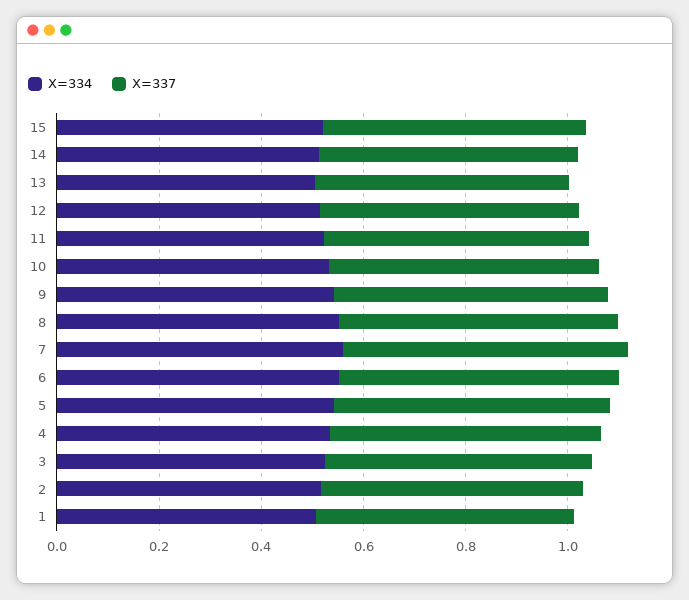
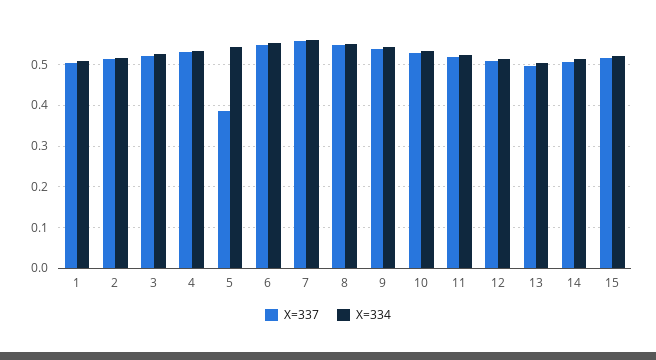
  {
    "X=334": {
      "15": 0.52,
      "14": 0.52,
      "13": 0.5,
      "12": 0.52,
      "11": 0.52,
      "10": 0.54,
      "9": 0.54,
      "8": 0.56,
      "7": 0.56,
      "6": 0.56,
      "5": 0.54,
      "4": 0.54,
      "3": 0.52,
      "2": 0.52,
      "1": 0.5
    },
    "X=337": {
      "15": 0.52,
      "14": 0.5,
      "13": 0.5,
      "12": 0.5,
      "11": 0.52,
      "10": 0.52,
      "9": 0.54,
      "8": 0.54,
      "7": 0.56,
      "6": 0.54,
-     "5": 0.55,
+     "5": 0.38,
      "4": 0.54,
      "3": 0.52,
      "2": 0.52,
      "1": 0.5
    }
  }

